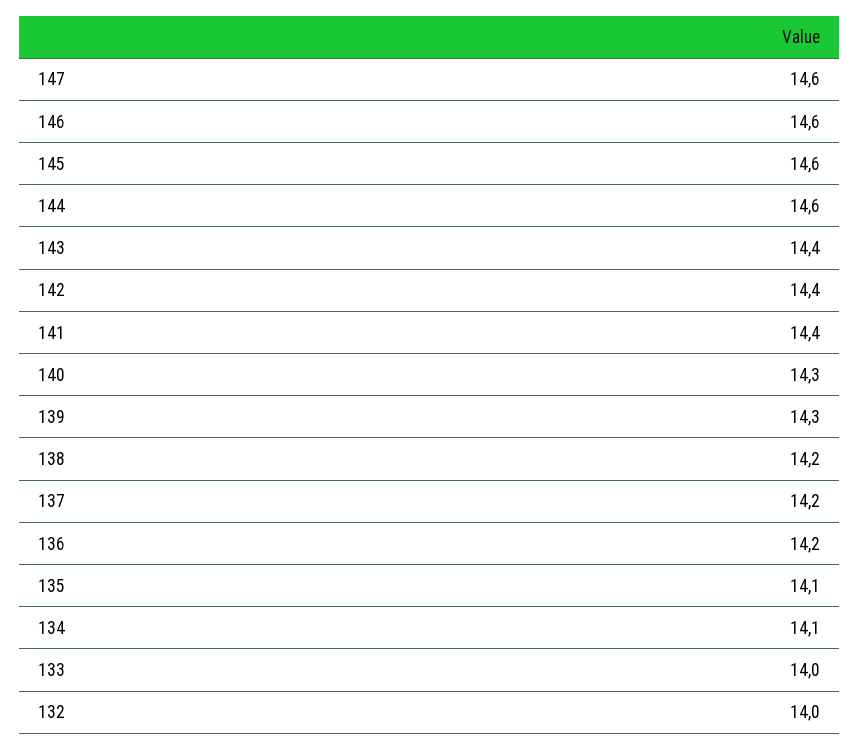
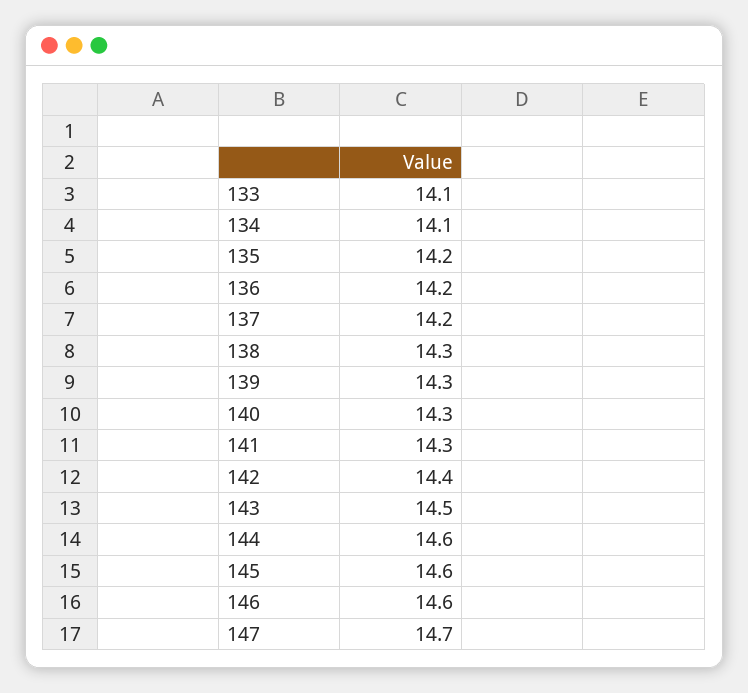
  {
-   "147": 14.6,
+   "147": 14.7,
    "146": 14.6,
    "145": 14.6,
    "144": 14.6,
-   "143": 14.4,
+   "143": 14.5,
    "142": 14.4,
-   "141": 14.4,
+   "141": 14.3,
    "140": 14.3,
    "139": 14.3,
-   "138": 14.2,
+   "138": 14.3,
    "137": 14.2,
    "136": 14.2,
-   "135": 14.1,
+   "135": 14.2,
    "134": 14.1,
-   "133": 14,
+   "133": 14.1
-   "132": 14
  }

